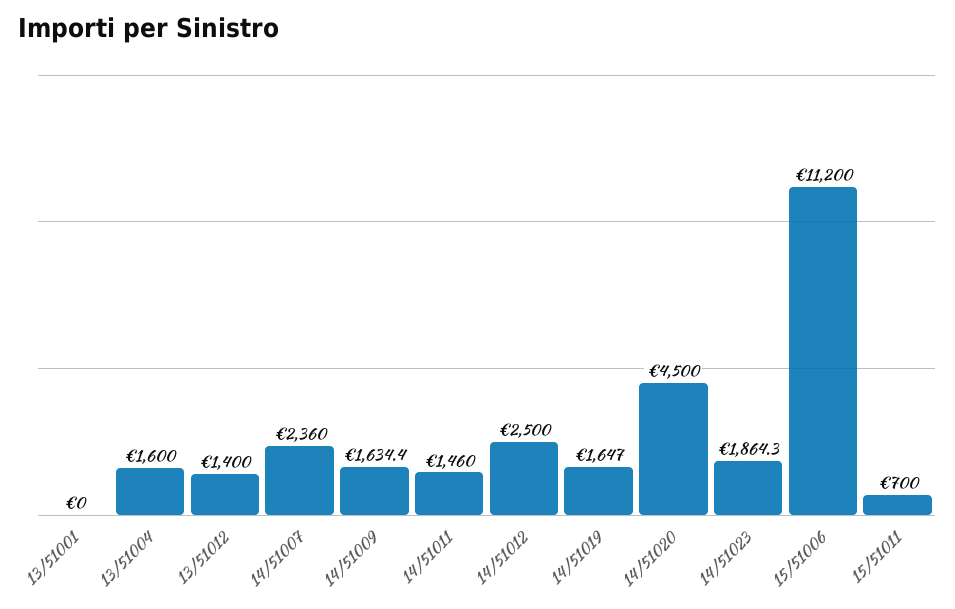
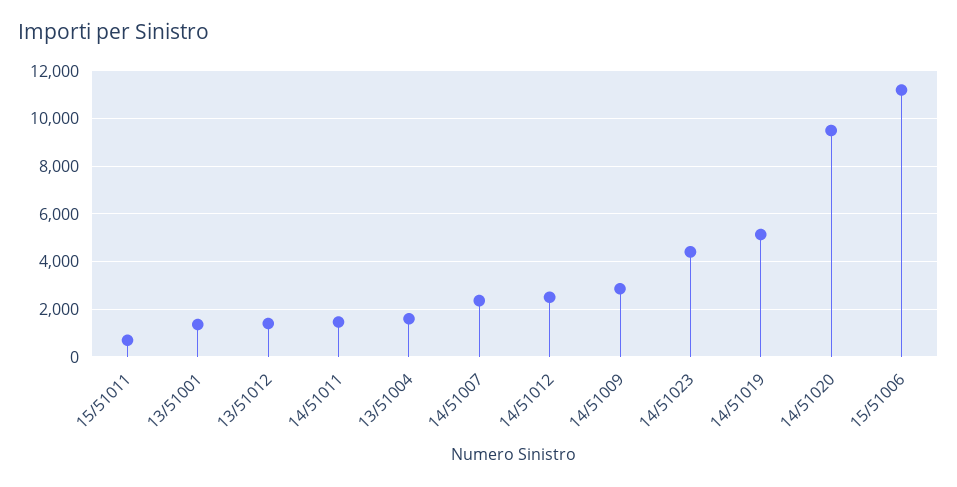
  {
-   "13/51001": 0,
+   "13/51001": 1500,
    "13/51004": 1600,
    "13/51012": 1400,
    "14/51007": 2360,
-   "14/51009": 1634.4,
+   "14/51009": 3000,
    "14/51011": 1460,
    "14/51012": 2500,
-   "14/51019": 1647,
+   "14/51019": 5000,
-   "14/51020": 4500,
+   "14/51020": 9500,
-   "14/51023": 1864.3,
+   "14/51023": 4500,
    "15/51006": 11200,
    "15/51011": 700
  }

